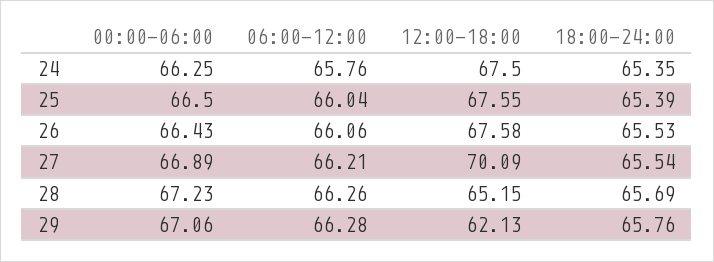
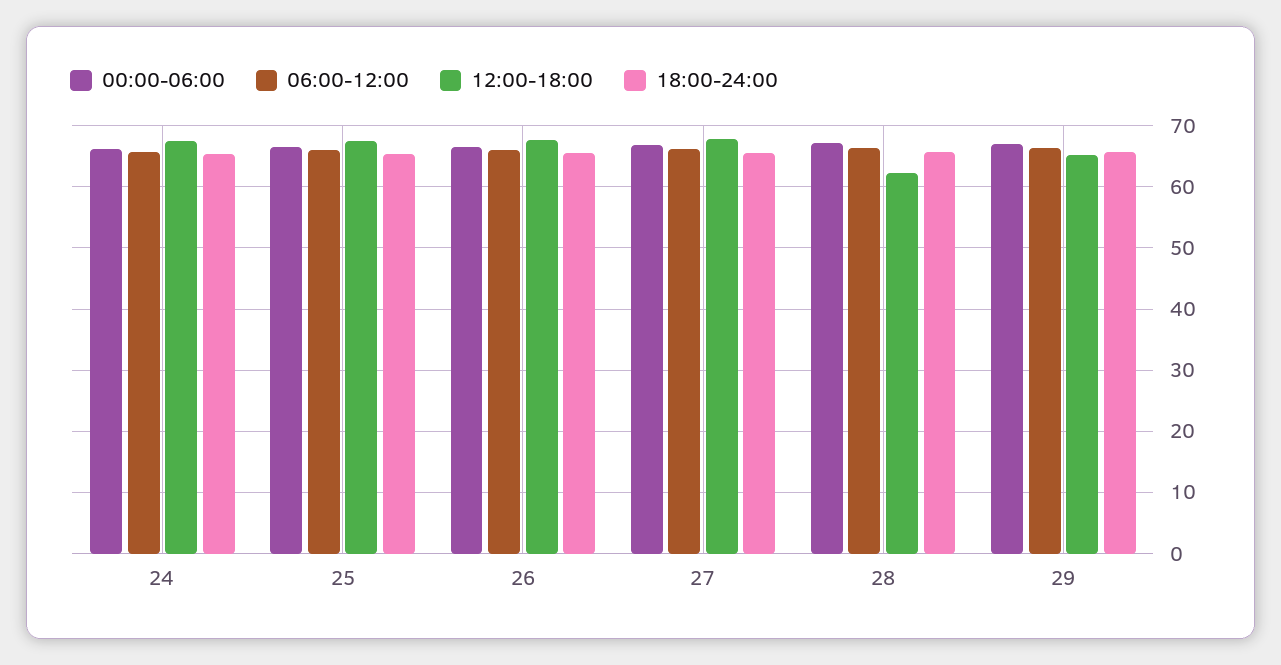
  {
    "00:00-06:00": {
      "24": 66.25,
      "25": 66.5,
      "26": 66.43,
      "27": 66.89,
      "28": 67.23,
      "29": 67.06
    },
    "06:00-12:00": {
      "24": 65.76,
      "25": 66.04,
      "26": 66.06,
      "27": 66.21,
      "28": 66.26,
      "29": 66.28
    },
    "12:00-18:00": {
      "24": 67.5,
      "25": 67.55,
      "26": 67.58,
-     "27": 70.09,
+     "27": 68,
-     "28": 65.15,
+     "28": 62,
-     "29": 62.13
+     "29": 65
    },
    "18:00-24:00": {
      "24": 65.35,
      "25": 65.39,
      "26": 65.53,
      "27": 65.54,
      "28": 65.69,
      "29": 65.76
    }
  }

